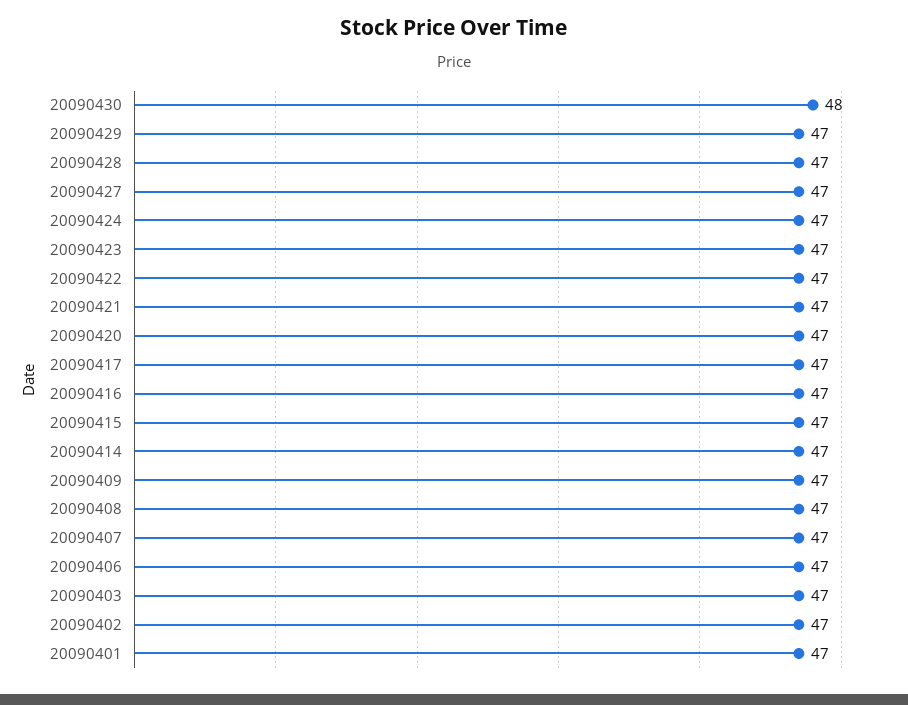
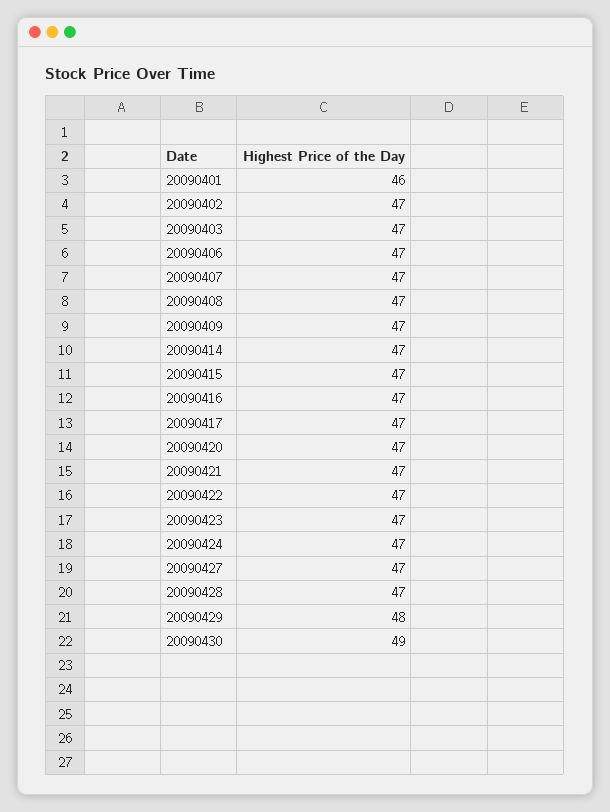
  {
-   "20090430": 48,
+   "20090430": 49,
-   "20090429": 47,
+   "20090429": 48,
    "20090428": 47,
    "20090427": 47,
    "20090424": 47,
    "20090423": 47,
    "20090422": 47,
    "20090421": 47,
    "20090420": 47,
    "20090417": 47,
    "20090416": 47,
    "20090415": 47,
    "20090414": 47,
    "20090409": 47,
    "20090408": 47,
    "20090407": 47,
    "20090406": 47,
    "20090403": 47,
    "20090402": 47,
-   "20090401": 47
+   "20090401": 46
  }

